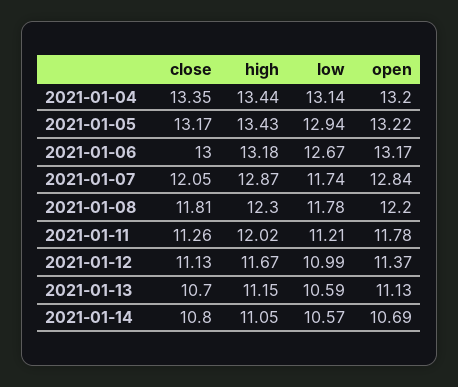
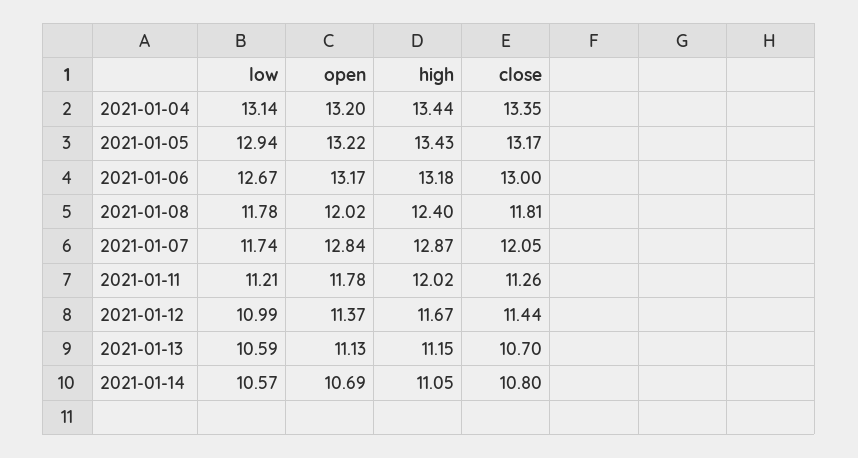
  {
    "close": {
      "2021-01-04": 13.35,
      "2021-01-05": 13.17,
      "2021-01-06": 13,
      "2021-01-07": 12.05,
      "2021-01-08": 11.81,
      "2021-01-11": 11.26,
-     "2021-01-12": 11.13,
+     "2021-01-12": 11.44,
      "2021-01-13": 10.7,
      "2021-01-14": 10.8
    },
    "high": {
      "2021-01-04": 13.44,
      "2021-01-05": 13.43,
      "2021-01-06": 13.18,
      "2021-01-07": 12.87,
-     "2021-01-08": 12.3,
+     "2021-01-08": 12.4,
      "2021-01-11": 12.02,
      "2021-01-12": 11.67,
      "2021-01-13": 11.15,
      "2021-01-14": 11.05
    },
    "low": {
      "2021-01-04": 13.14,
      "2021-01-05": 12.94,
      "2021-01-06": 12.67,
      "2021-01-07": 11.74,
      "2021-01-08": 11.78,
      "2021-01-11": 11.21,
      "2021-01-12": 10.99,
      "2021-01-13": 10.59,
      "2021-01-14": 10.57
    },
    "open": {
      "2021-01-04": 13.2,
      "2021-01-05": 13.22,
      "2021-01-06": 13.17,
      "2021-01-07": 12.84,
-     "2021-01-08": 12.2,
+     "2021-01-08": 12.02,
      "2021-01-11": 11.78,
      "2021-01-12": 11.37,
      "2021-01-13": 11.13,
      "2021-01-14": 10.69
    }
  }

